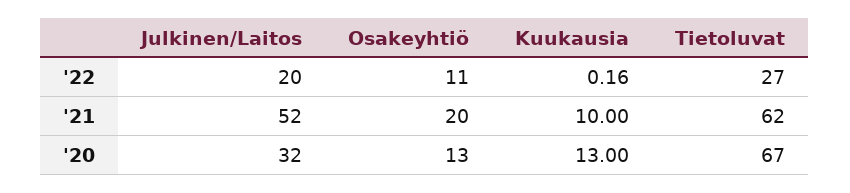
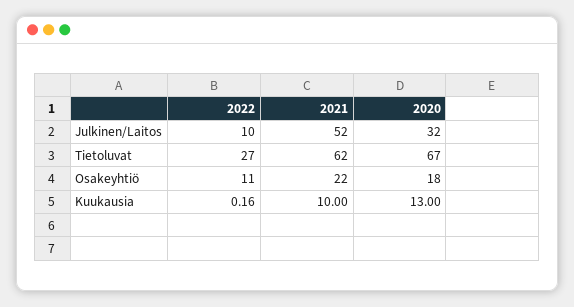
  {
    "Julkinen/Laitos": {
-     "'22": 20,
+     "'22": 10,
      "'21": 52,
      "'20": 32
    },
    "Osakeyhtiö": {
      "'22": 11,
-     "'21": 20,
+     "'21": 22,
-     "'20": 13
+     "'20": 18
    },
    "Kuukausia": {
      "'22": 0.16,
      "'21": 10,
      "'20": 13
    },
    "Tietoluvat": {
      "'22": 27,
      "'21": 62,
      "'20": 67
    }
  }

